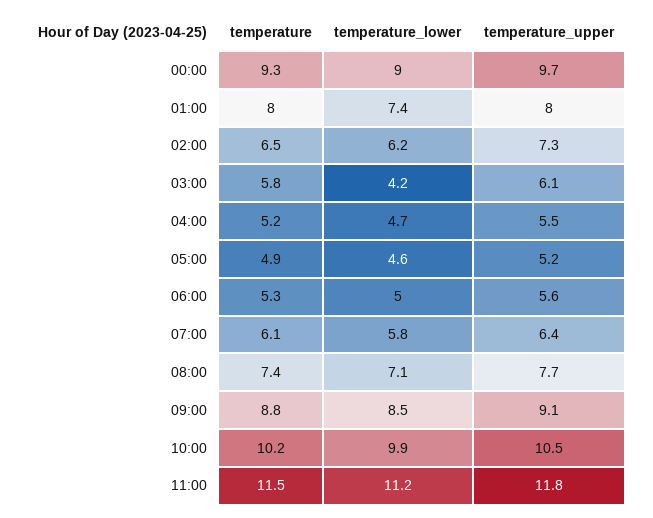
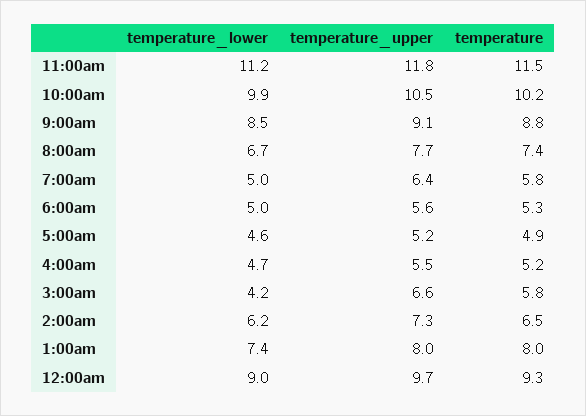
  {
    "temperature": {
      "00:00": 9.3,
      "01:00": 8,
      "02:00": 6.5,
      "03:00": 5.8,
      "04:00": 5.2,
      "05:00": 4.9,
      "06:00": 5.3,
-     "07:00": 6.1,
+     "07:00": 5.8,
      "08:00": 7.4,
      "09:00": 8.8,
      "10:00": 10.2,
      "11:00": 11.5
    },
    "temperature_lower": {
      "00:00": 9,
      "01:00": 7.4,
      "02:00": 6.2,
      "03:00": 4.2,
      "04:00": 4.7,
      "05:00": 4.6,
      "06:00": 5,
-     "07:00": 5.8,
+     "07:00": 5,
-     "08:00": 7.1,
+     "08:00": 6.7,
      "09:00": 8.5,
      "10:00": 9.9,
      "11:00": 11.2
    },
    "temperature_upper": {
      "00:00": 9.7,
      "01:00": 8,
      "02:00": 7.3,
-     "03:00": 6.1,
+     "03:00": 6.6,
      "04:00": 5.5,
      "05:00": 5.2,
      "06:00": 5.6,
      "07:00": 6.4,
      "08:00": 7.7,
      "09:00": 9.1,
      "10:00": 10.5,
      "11:00": 11.8
    }
  }

